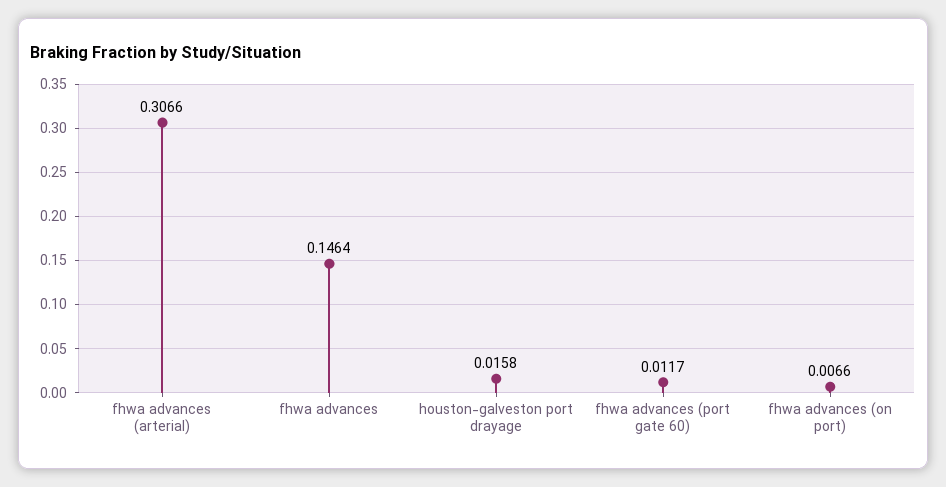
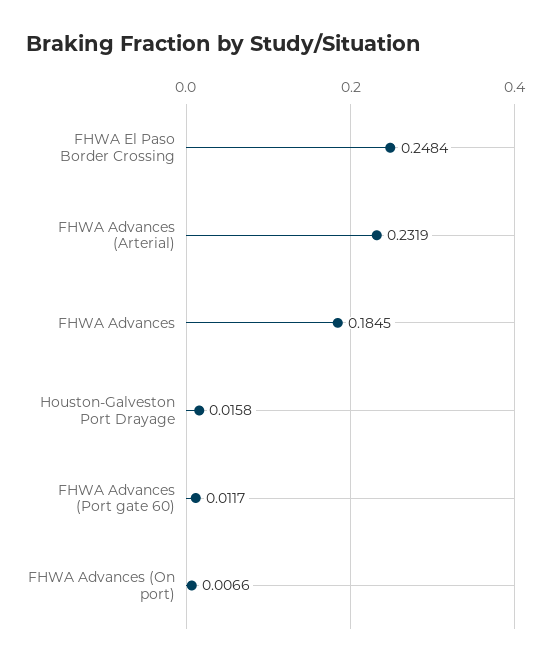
  {
-   "fhwa advances (arterial)": 0.3066,
+   "fhwa advances (arterial)": 0.2319,
-   "fhwa advances": 0.1464,
+   "fhwa advances": 0.1845,
    "houston-galveston port drayage": 0.0158,
    "fhwa advances (port gate 60)": 0.0117,
-   "fhwa advances (on port)": 0.0066
+   "fhwa advances (on port)": 0.0066,
+   "FHWA El Paso Border Crossing": 0.2484
  }

